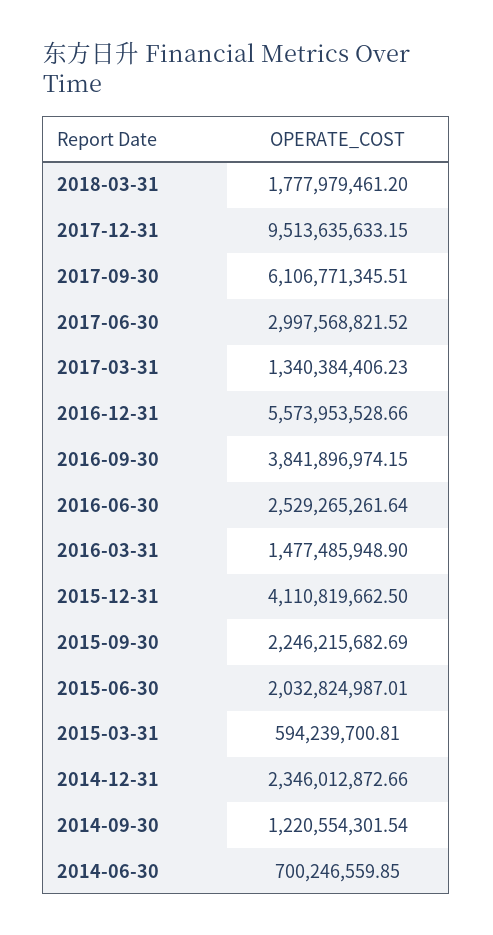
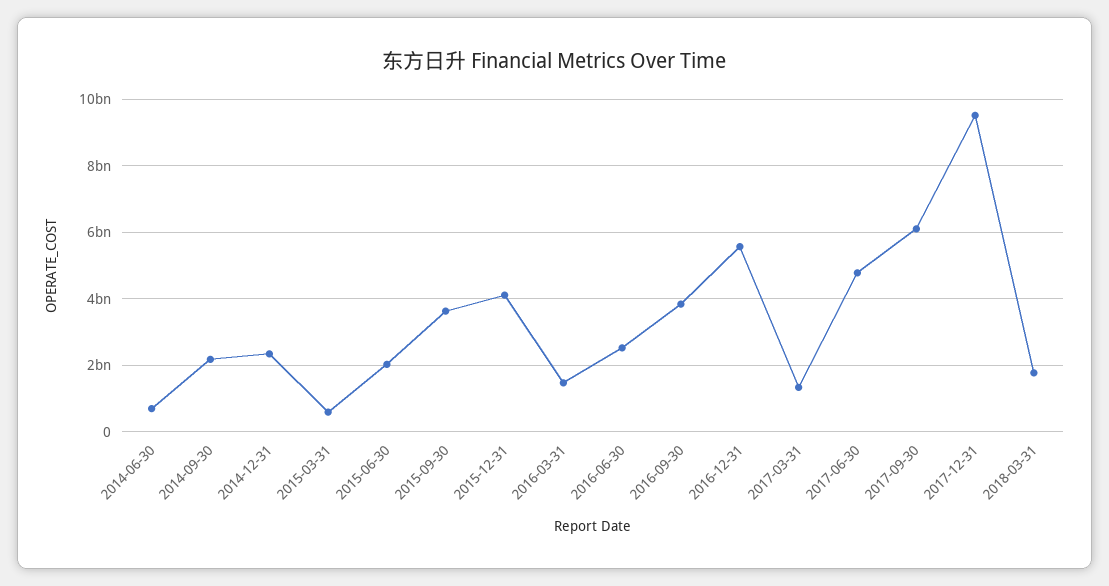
  {
    "2018-03-31": 1777979461.2,
    "2017-12-31": 9513635633.15,
    "2017-09-30": 6106771345.51,
-   "2017-06-30": 2997568821.52,
+   "2017-06-30": 4800000000,
    "2017-03-31": 1340384406.23,
    "2016-12-31": 5573953528.66,
    "2016-09-30": 3841896974.15,
    "2016-06-30": 2529265261.64,
    "2016-03-31": 1477485948.9,
    "2015-12-31": 4110819662.5,
-   "2015-09-30": 2246215682.69,
+   "2015-09-30": 3600000000,
    "2015-06-30": 2032824987.01,
    "2015-03-31": 594239700.81,
    "2014-12-31": 2346012872.66,
-   "2014-09-30": 1220554301.54,
+   "2014-09-30": 2200000000,
    "2014-06-30": 700246559.85
  }

